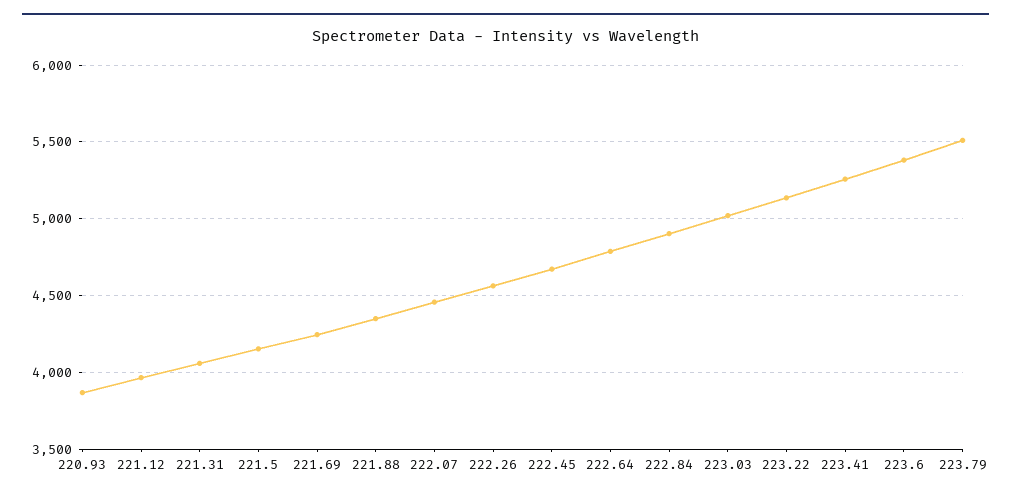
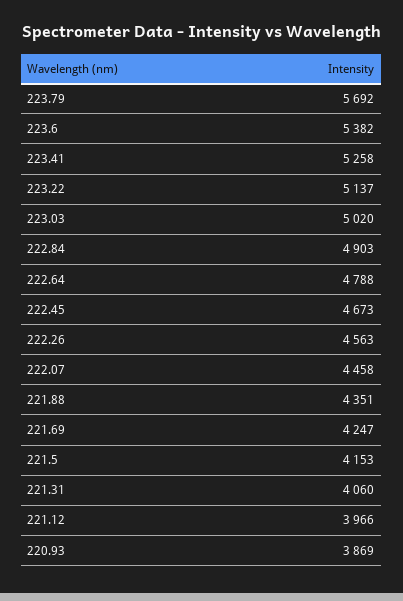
  {
    "220.93": 3869,
    "221.12": 3966,
    "221.31": 4060,
    "221.5": 4153,
    "221.69": 4247,
    "221.88": 4351,
    "222.07": 4458,
    "222.26": 4563,
    "222.45": 4673,
    "222.64": 4788,
    "222.84": 4903,
    "223.03": 5020,
    "223.22": 5137,
    "223.41": 5258,
    "223.6": 5382,
-   "223.79": 5500
+   "223.79": 5692
  }

